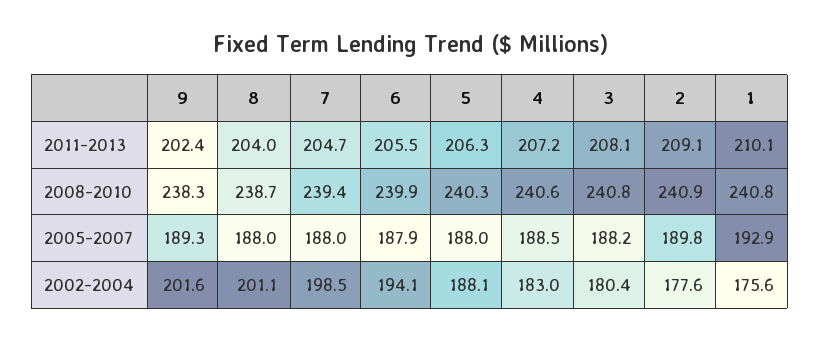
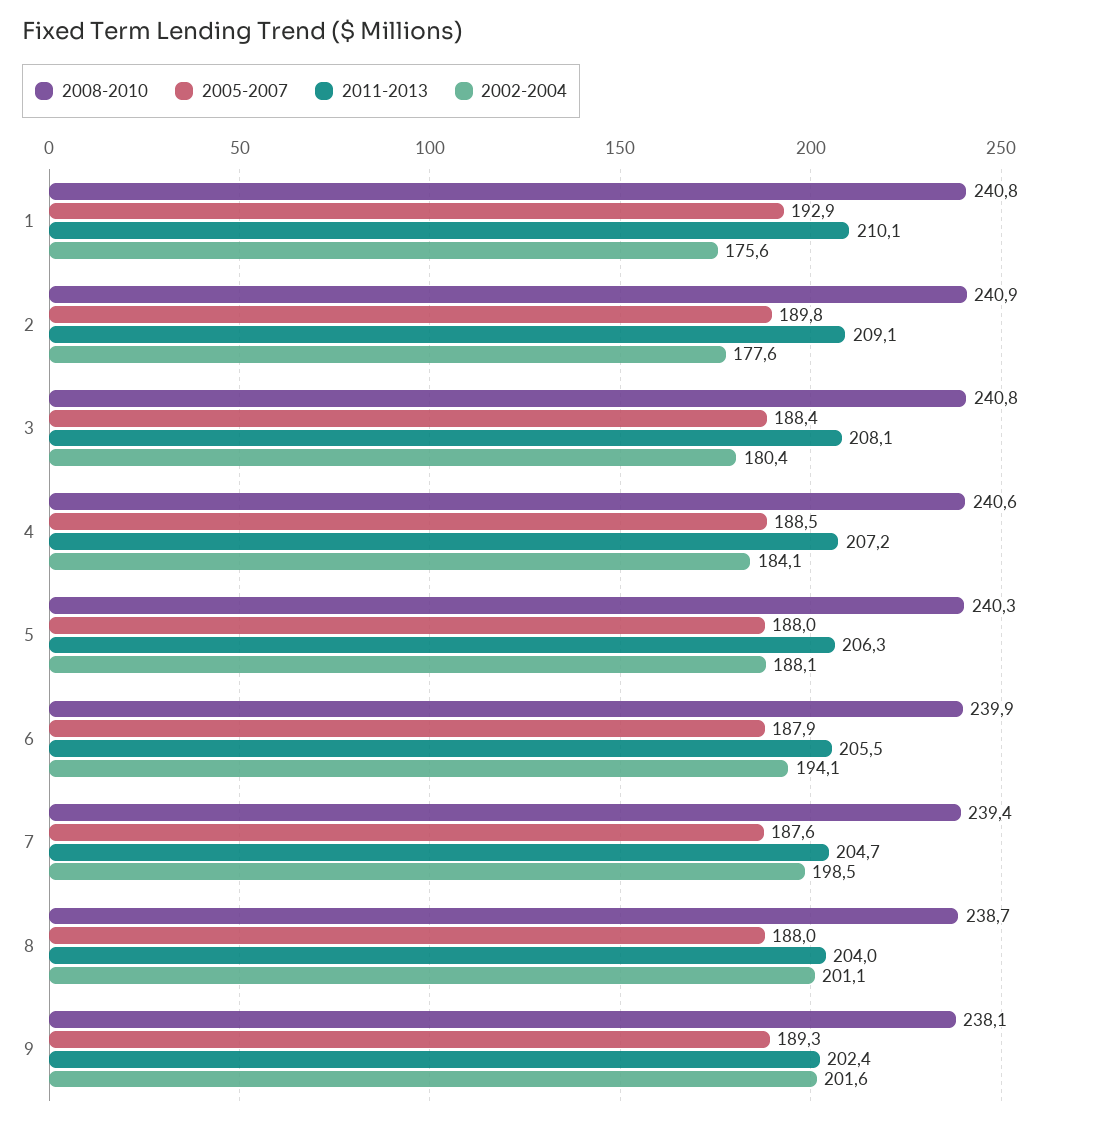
  {
    "2011-2013": {
      "9": 202.4,
      "8": 204,
      "7": 204.7,
      "6": 205.5,
      "5": 206.3,
      "4": 207.2,
      "3": 208.1,
      "2": 209.1,
      "1": 210.1
    },
    "2008-2010": {
-     "9": 238.3,
+     "9": 238.1,
      "8": 238.7,
      "7": 239.4,
      "6": 239.9,
      "5": 240.3,
      "4": 240.6,
      "3": 240.8,
      "2": 240.9,
      "1": 240.8
    },
    "2005-2007": {
      "9": 189.3,
      "8": 188,
-     "7": 188,
+     "7": 187.6,
      "6": 187.9,
      "5": 188,
      "4": 188.5,
-     "3": 188.2,
+     "3": 188.4,
      "2": 189.8,
      "1": 192.9
    },
    "2002-2004": {
      "9": 201.6,
      "8": 201.1,
      "7": 198.5,
      "6": 194.1,
      "5": 188.1,
-     "4": 183,
+     "4": 184.1,
      "3": 180.4,
      "2": 177.6,
      "1": 175.6
    }
  }

